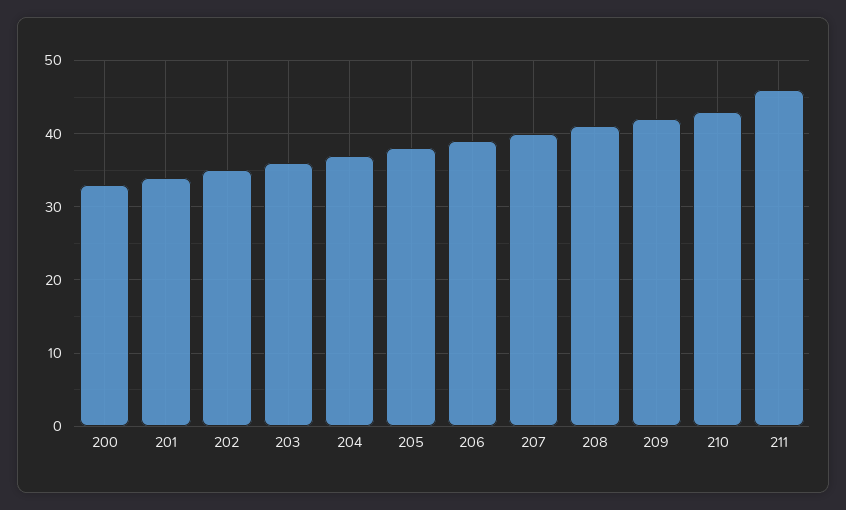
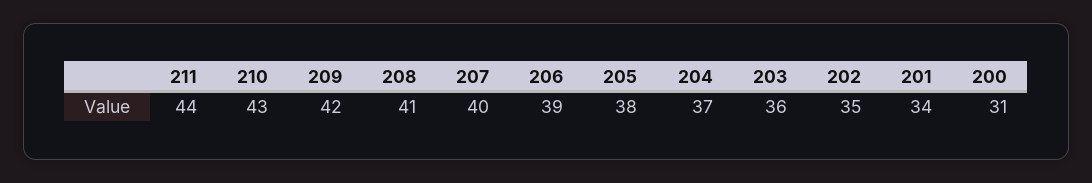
  {
-   "200": 33,
+   "200": 31,
    "201": 34,
    "202": 35,
    "203": 36,
    "204": 37,
    "205": 38,
    "206": 39,
    "207": 40,
    "208": 41,
    "209": 42,
    "210": 43,
-   "211": 46
+   "211": 44
  }

